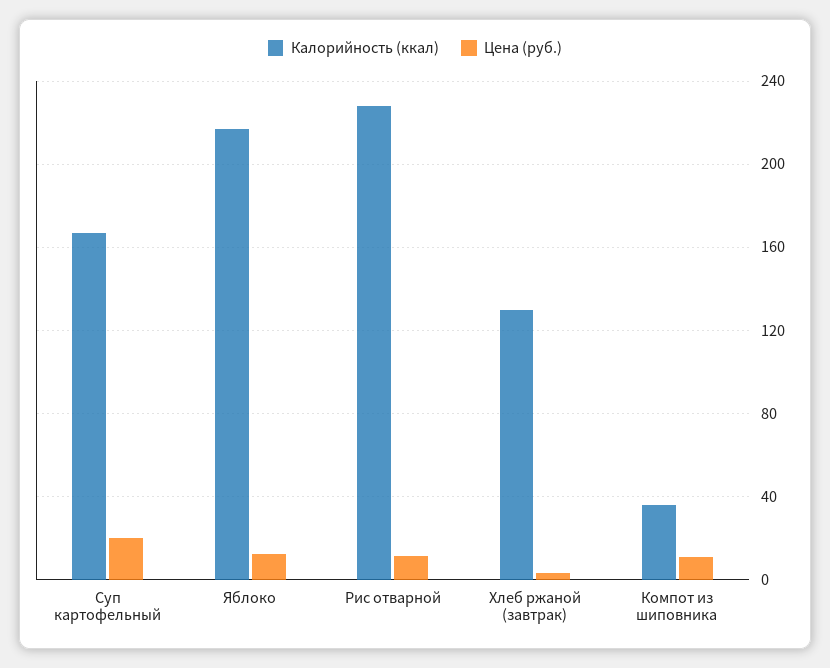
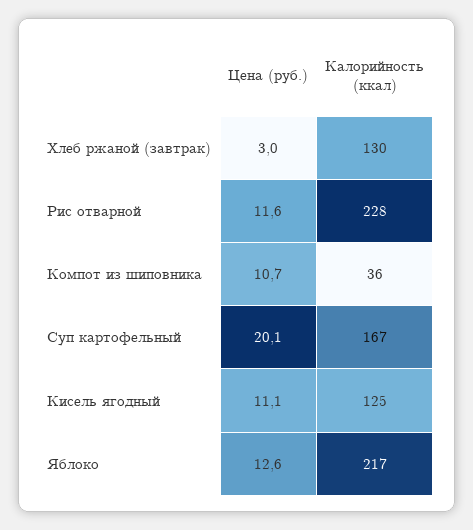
  {
    "Калорийность (ккал)": {
      "Суп картофельный": 167,
      "Яблоко": 217,
      "Рис отварной": 228,
      "Хлеб ржаной (завтрак)": 130,
-     "Компот из шиповника": 36
+     "Компот из шиповника": 36,
+     "Кисель ягодный": 125
    },
    "Цена (руб.)": {
      "Суп картофельный": 20.1,
      "Яблоко": 12.6,
      "Рис отварной": 11.6,
      "Хлеб ржаной (завтрак)": 3,
-     "Компот из шиповника": 10.7
+     "Компот из шиповника": 10.7,
+     "Кисель ягодный": 11.1
    }
  }

